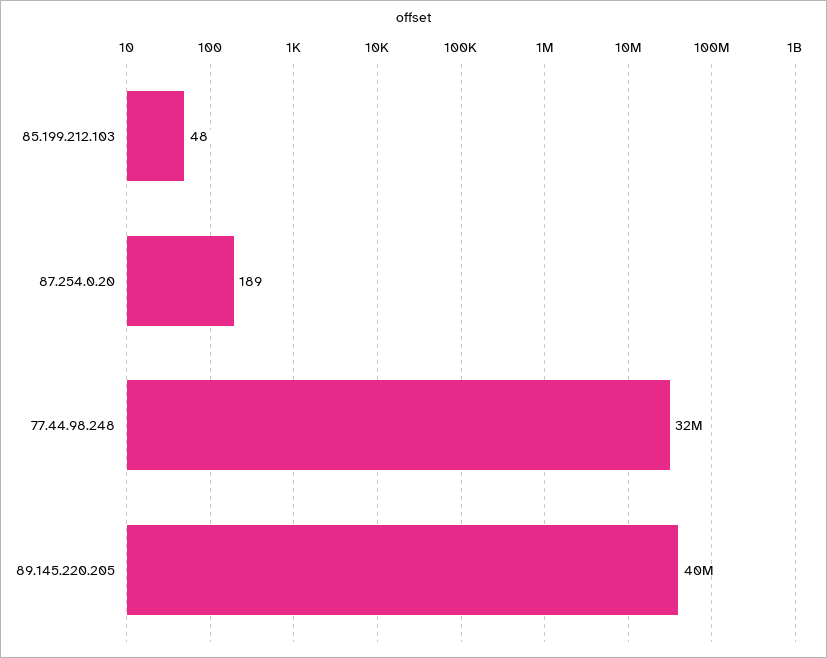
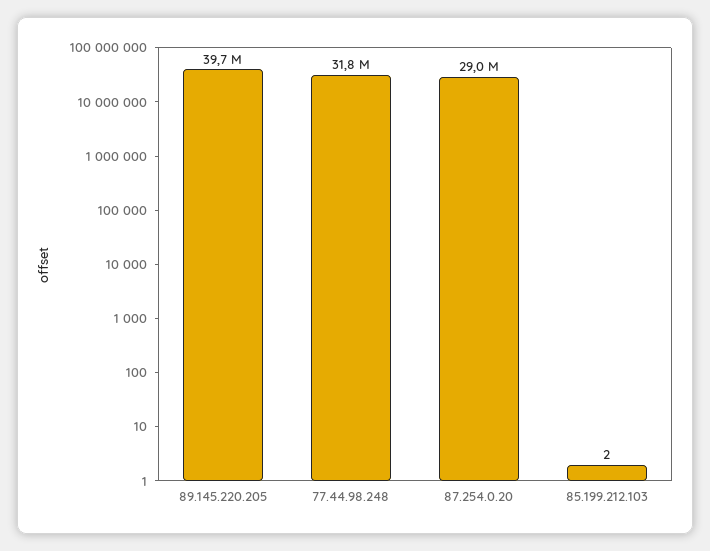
  {
-   "85.199.212.103": 48,
+   "85.199.212.103": 2,
-   "87.254.0.20": 189,
+   "87.254.0.20": 29000000,
    "77.44.98.248": 31800000,
    "89.145.220.205": 39700000
  }

